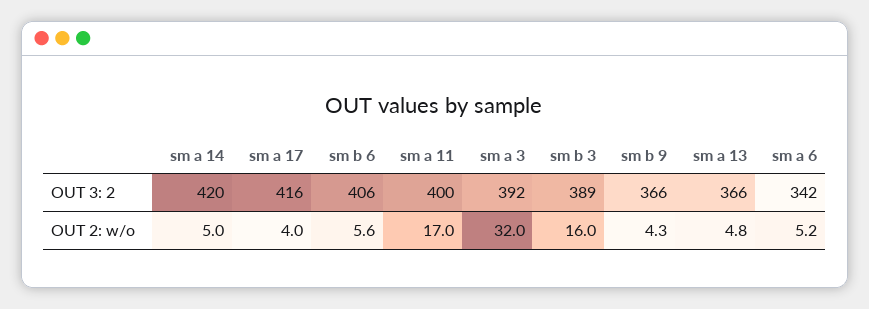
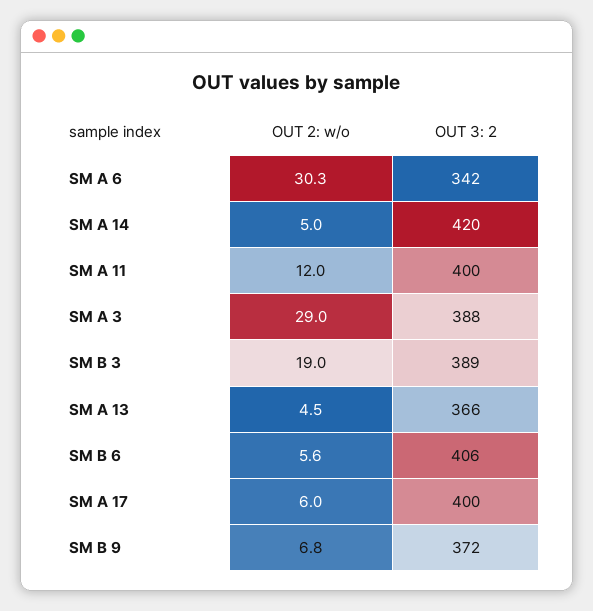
  {
    "sm a 14": {
      "OUT 3: 2": 420,
      "OUT 2: w/o": 5
    },
    "sm a 17": {
-     "OUT 3: 2": 416,
+     "OUT 3: 2": 400,
-     "OUT 2: w/o": 4
+     "OUT 2: w/o": 6
    },
    "sm b 6": {
      "OUT 3: 2": 406,
      "OUT 2: w/o": 5.6
    },
    "sm a 11": {
      "OUT 3: 2": 400,
-     "OUT 2: w/o": 17
+     "OUT 2: w/o": 12
    },
    "sm a 3": {
-     "OUT 3: 2": 392,
+     "OUT 3: 2": 388,
-     "OUT 2: w/o": 32
+     "OUT 2: w/o": 29
    },
    "sm b 3": {
      "OUT 3: 2": 389,
-     "OUT 2: w/o": 16
+     "OUT 2: w/o": 19
    },
    "sm b 9": {
-     "OUT 3: 2": 366,
+     "OUT 3: 2": 372,
-     "OUT 2: w/o": 4.3
+     "OUT 2: w/o": 6.8
    },
    "sm a 13": {
      "OUT 3: 2": 366,
-     "OUT 2: w/o": 4.8
+     "OUT 2: w/o": 4.5
    },
    "sm a 6": {
      "OUT 3: 2": 342,
-     "OUT 2: w/o": 5.2
+     "OUT 2: w/o": 30.3
    }
  }

